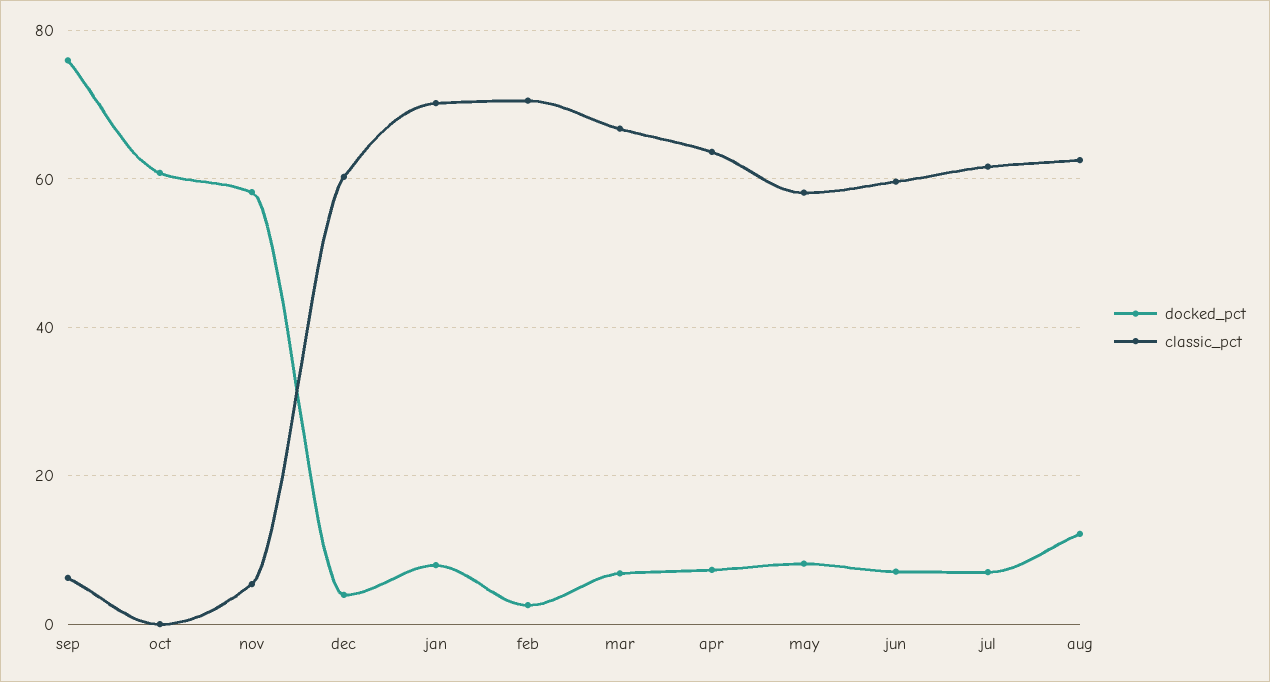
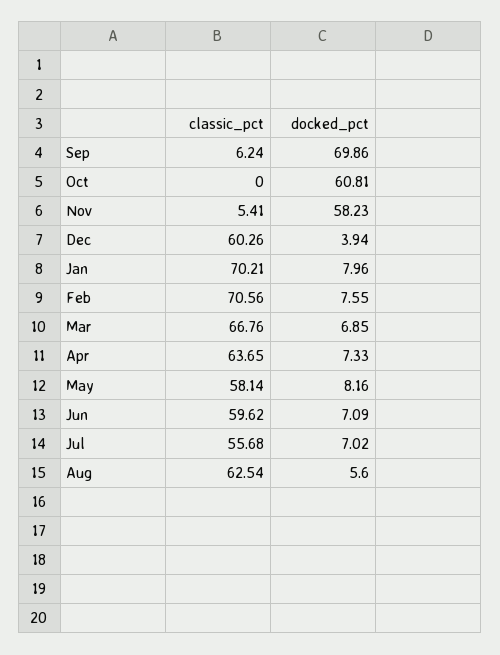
  {
    "docked_pct": {
-     "sep": 76,
+     "sep": 69.86,
      "oct": 60.81,
      "nov": 58.23,
      "dec": 3.94,
      "jan": 7.96,
-     "feb": 2,
+     "feb": 7.55,
      "mar": 6.85,
      "apr": 7.33,
      "may": 8.16,
      "jun": 7.09,
      "jul": 7.02,
-     "aug": 12
+     "aug": 5.6
    },
    "classic_pct": {
      "sep": 6.24,
      "oct": 0,
      "nov": 5.41,
      "dec": 60.26,
      "jan": 70.21,
      "feb": 70.56,
      "mar": 66.76,
      "apr": 63.65,
      "may": 58.14,
      "jun": 59.62,
-     "jul": 62,
+     "jul": 55.68,
      "aug": 62.54
    }
  }

